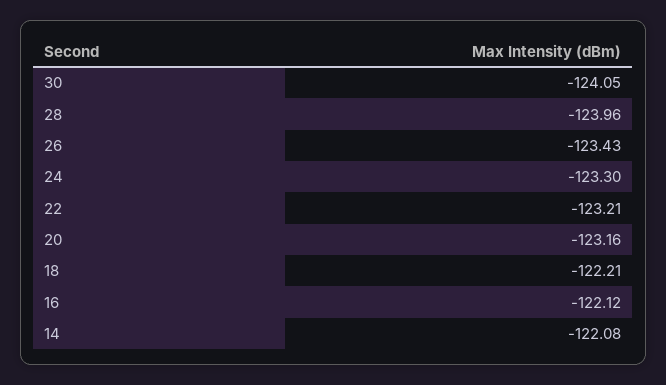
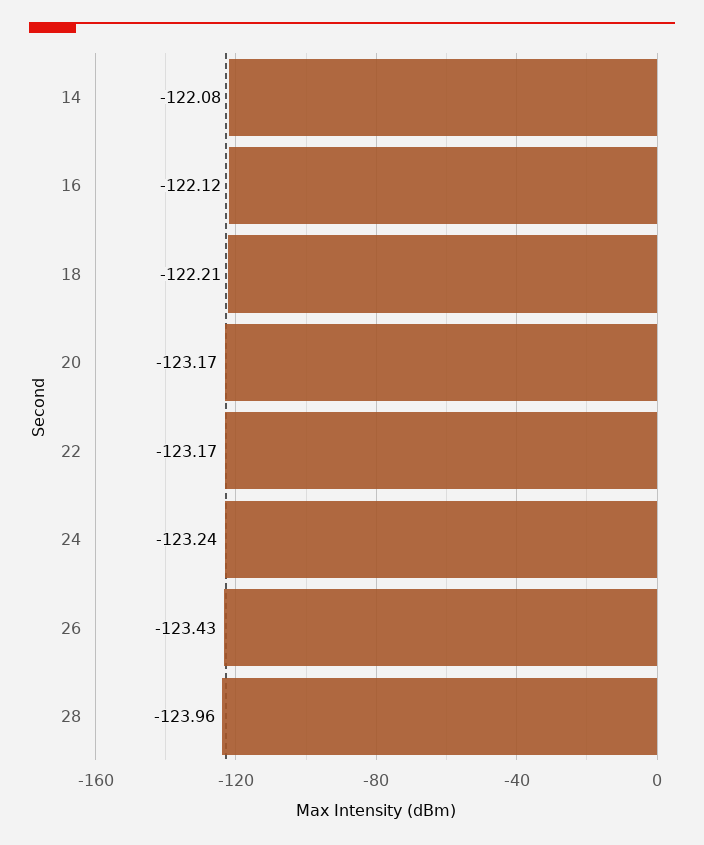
  {
-   "30": -124.05,
    "28": -123.96,
    "26": -123.43,
-   "24": -123.3,
+   "24": -123.24,
-   "22": -123.21,
+   "22": -123.17,
-   "20": -123.16,
+   "20": -123.17,
    "18": -122.21,
    "16": -122.12,
    "14": -122.08
  }

